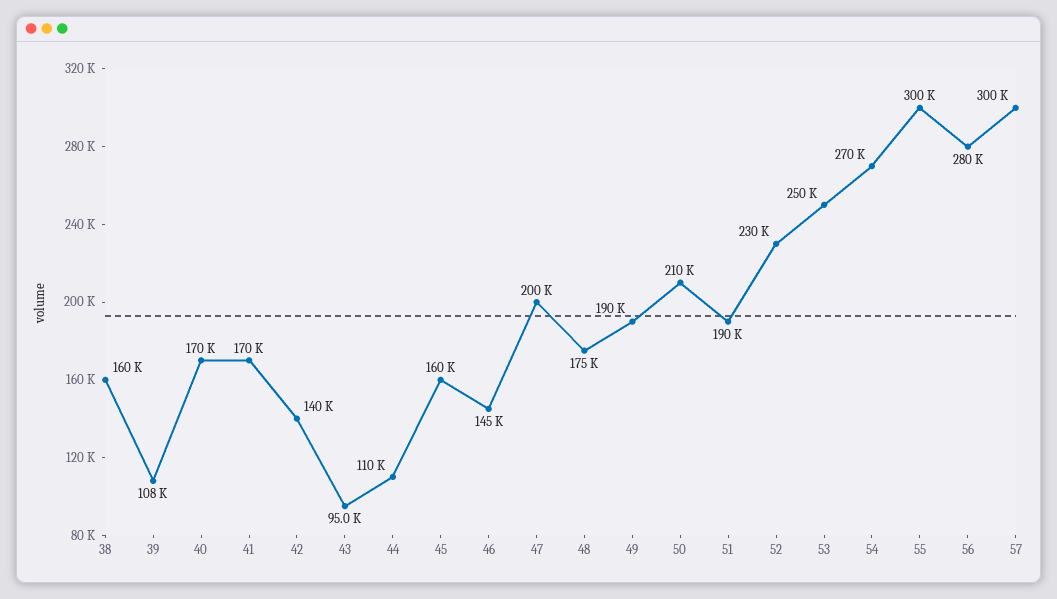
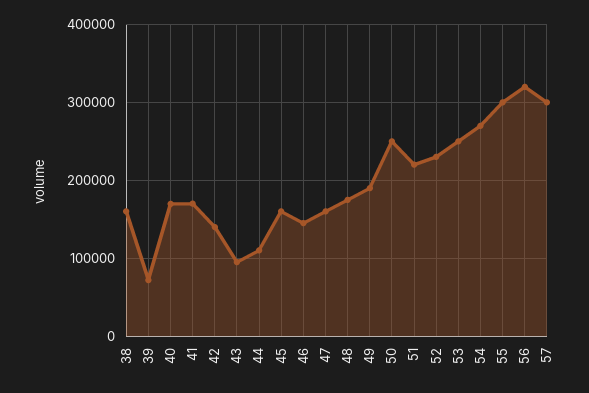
  {
    "38": 160000,
-   "39": 108000,
+   "39": 70000,
    "40": 170000,
    "41": 170000,
    "42": 140000,
    "43": 95000,
    "44": 110000,
    "45": 160000,
    "46": 145000,
-   "47": 200000,
+   "47": 160000,
    "48": 175000,
    "49": 190000,
-   "50": 210000,
+   "50": 250000,
-   "51": 190000,
+   "51": 220000,
    "52": 230000,
    "53": 250000,
    "54": 270000,
    "55": 300000,
-   "56": 280000,
+   "56": 320000,
    "57": 300000
  }

